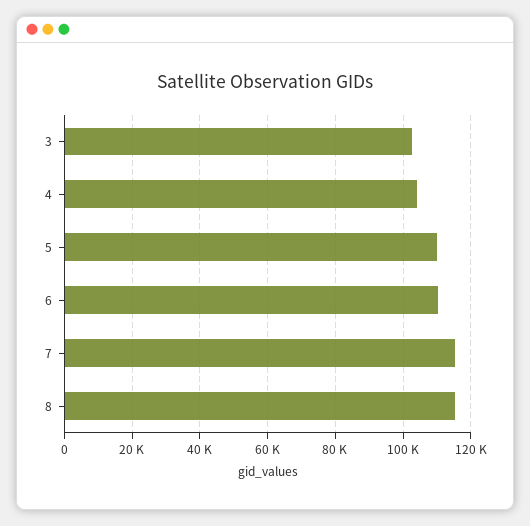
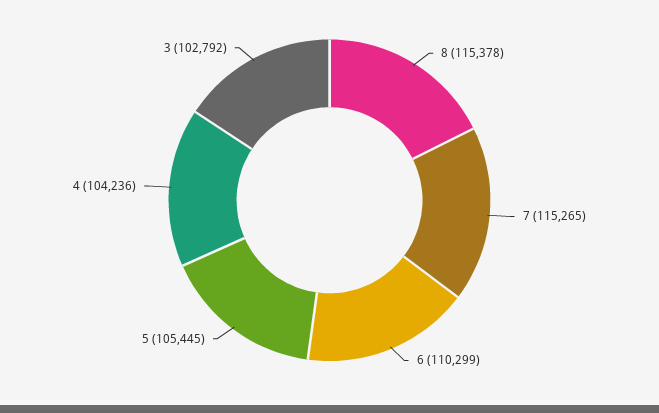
  {
    "3": 102792,
    "4": 104236,
-   "5": 110000,
+   "5": 105445,
    "6": 110299,
    "7": 115265,
    "8": 115378
  }

